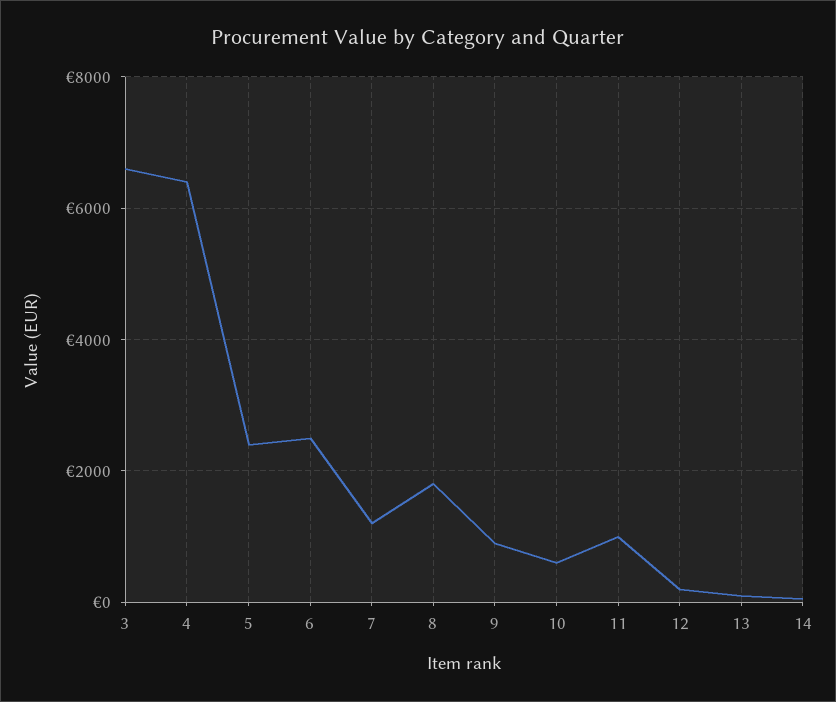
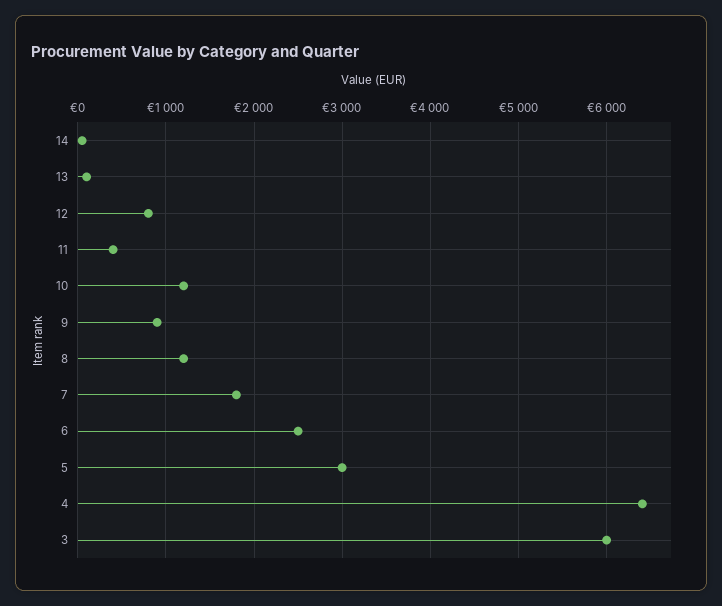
  {
-   "3": 6600,
+   "3": 6000,
    "4": 6400,
-   "5": 2400,
+   "5": 3000,
    "6": 2500,
-   "7": 1200,
+   "7": 1800,
-   "8": 1800,
+   "8": 1200,
    "9": 900,
-   "10": 600,
+   "10": 1200,
-   "11": 1000,
+   "11": 400,
-   "12": 200,
+   "12": 800,
    "13": 100,
    "14": 100
  }

